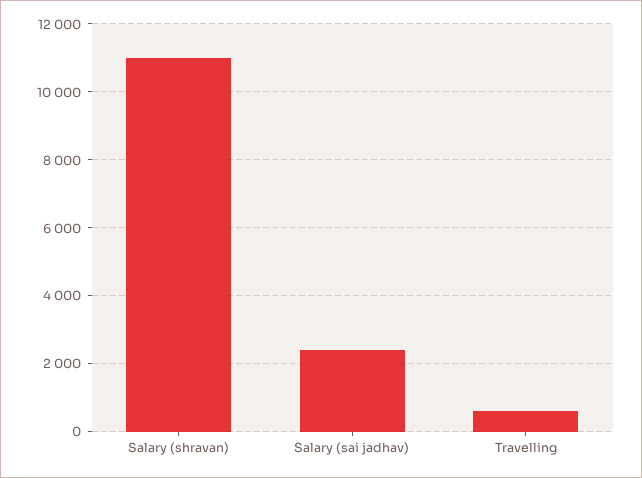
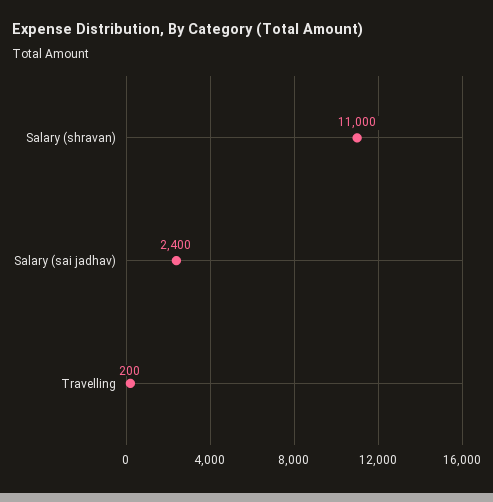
  {
    "Salary (shravan)": 11000,
    "Salary (sai jadhav)": 2400,
-   "Travelling": 600
+   "Travelling": 200
  }

